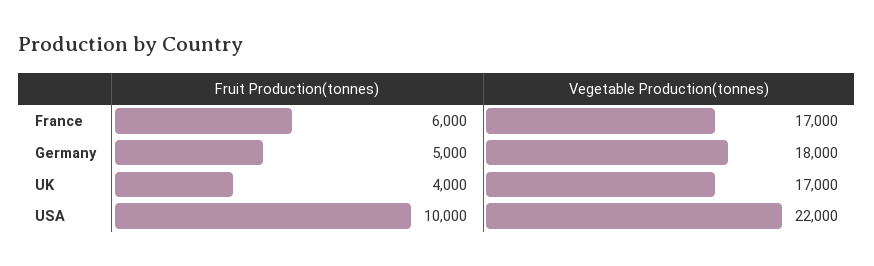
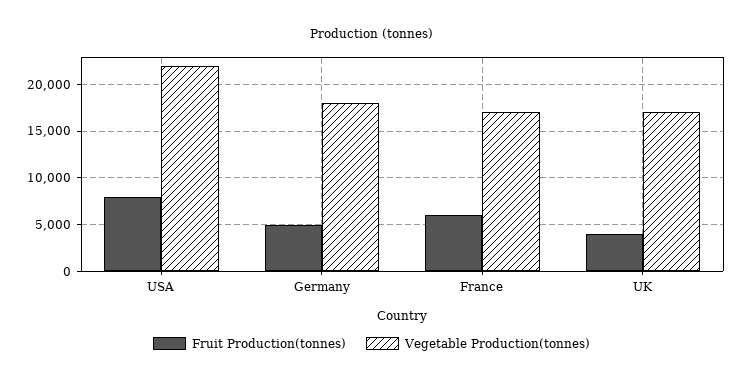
  {
    "Fruit Production(tonnes)": {
      "France": 6000,
      "Germany": 5000,
      "UK": 4000,
-     "USA": 10000
+     "USA": 8000
    },
    "Vegetable Production(tonnes)": {
      "France": 17000,
      "Germany": 18000,
      "UK": 17000,
      "USA": 22000
    }
  }

